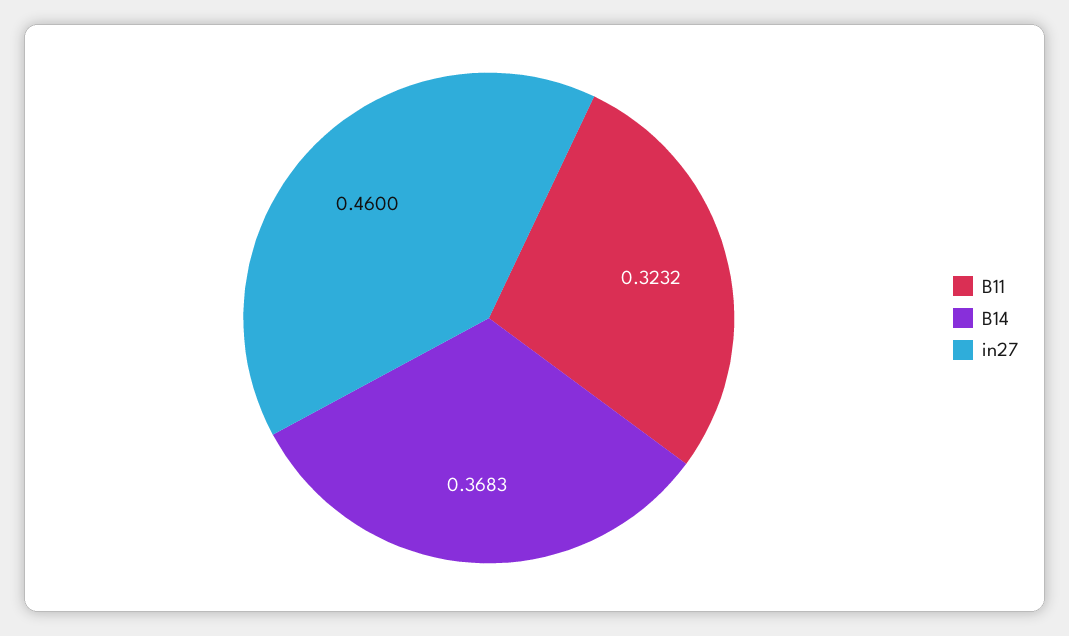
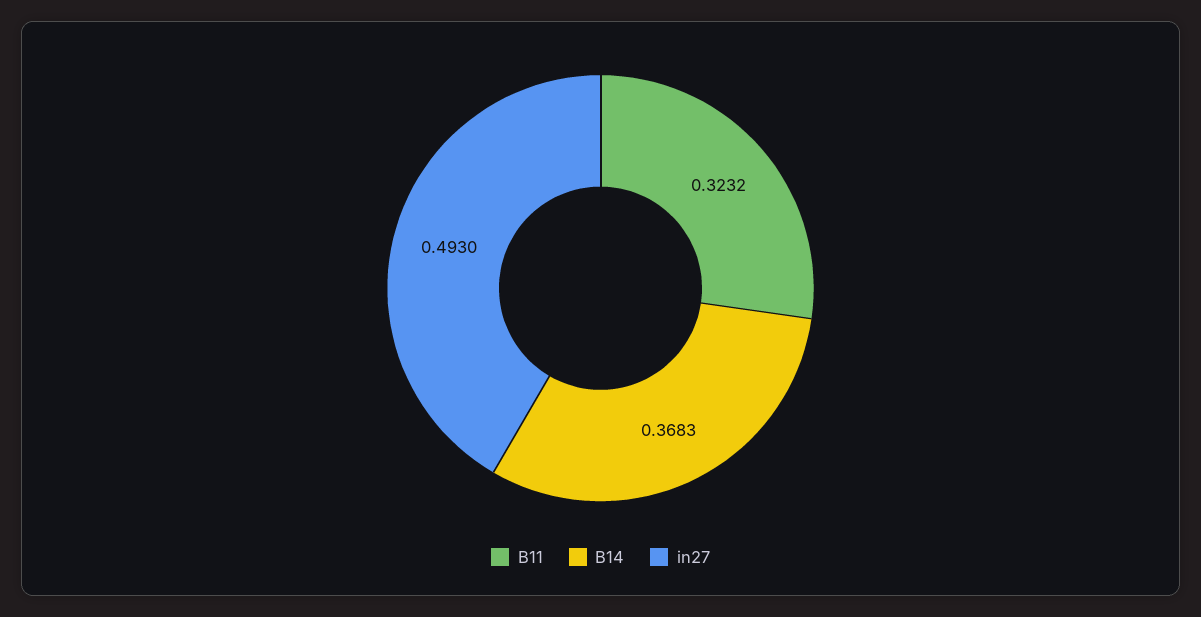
  {
    "B11": 0.3232,
    "B14": 0.3683,
-   "in27": 0.46
+   "in27": 0.493
  }

